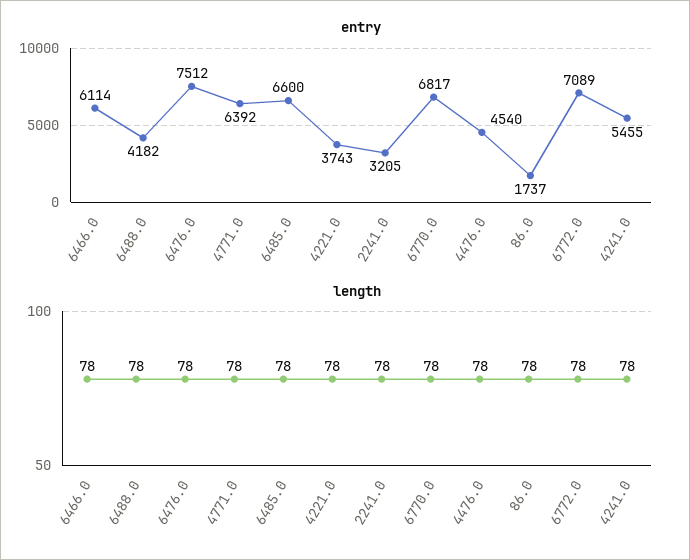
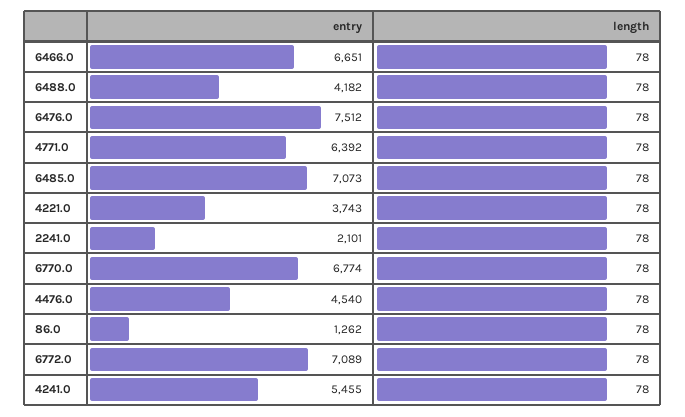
  {
    "entry": {
-     "6466.0": 6114,
+     "6466.0": 6651,
      "6488.0": 4182,
      "6476.0": 7512,
      "4771.0": 6392,
-     "6485.0": 6600,
+     "6485.0": 7073,
      "4221.0": 3743,
-     "2241.0": 3205,
+     "2241.0": 2101,
-     "6770.0": 6817,
+     "6770.0": 6774,
      "4476.0": 4540,
-     "86.0": 1737,
+     "86.0": 1262,
      "6772.0": 7089,
      "4241.0": 5455
    },
    "length": {
      "6466.0": 78,
      "6488.0": 78,
      "6476.0": 78,
      "4771.0": 78,
      "6485.0": 78,
      "4221.0": 78,
      "2241.0": 78,
      "6770.0": 78,
      "4476.0": 78,
      "86.0": 78,
      "6772.0": 78,
      "4241.0": 78
    }
  }

